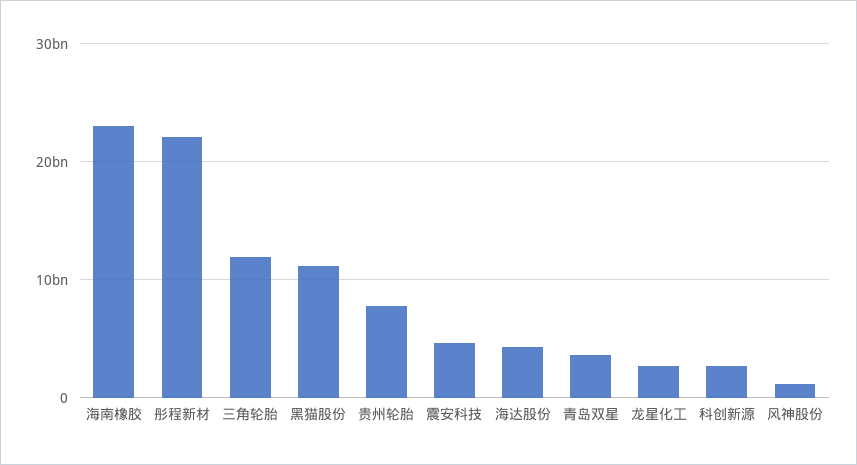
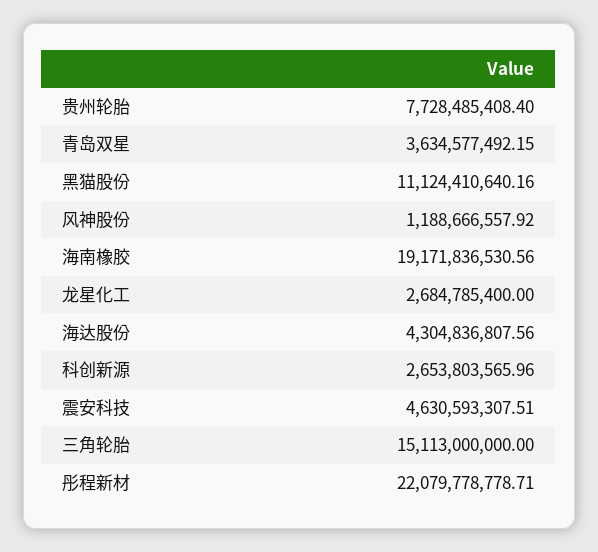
  {
-   "海南橡胶": 23000000000,
+   "海南橡胶": 19171836530.56,
    "彤程新材": 22079778778.71,
-   "三角轮胎": 12000000000,
+   "三角轮胎": 15113000000,
    "黑猫股份": 11124410640.16,
    "贵州轮胎": 7728485408.4,
    "震安科技": 4630593307.51,
    "海达股份": 4304836807.56,
    "青岛双星": 3634577492.15,
    "龙星化工": 2684785400,
    "科创新源": 2653803565.96,
    "风神股份": 1188666557.92
  }

